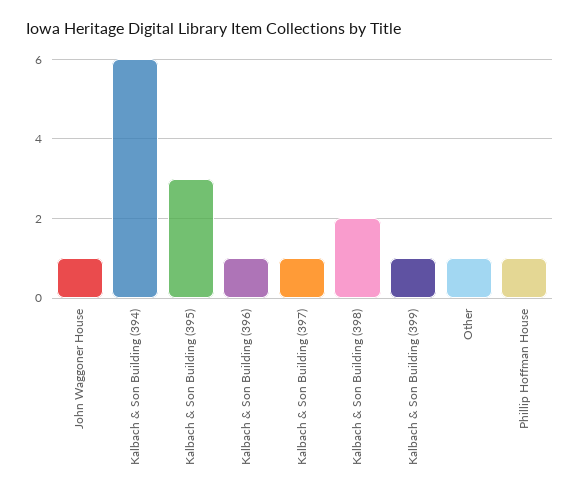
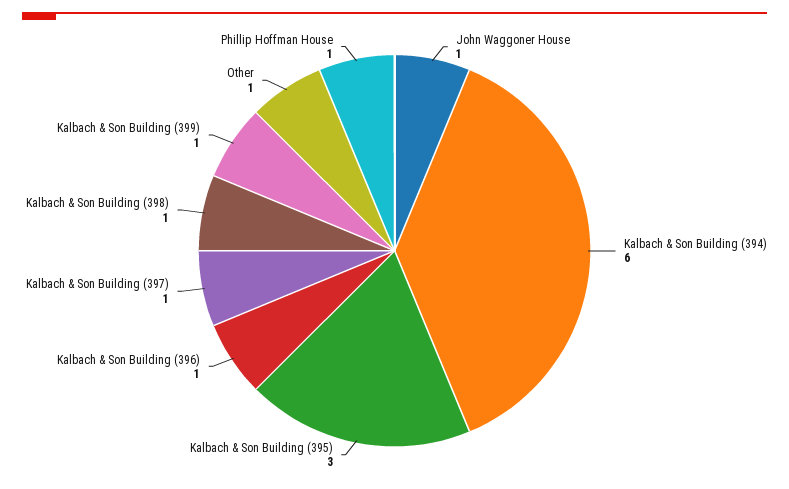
  {
    "John Waggoner House": 1,
    "Kalbach & Son Building (394)": 6,
    "Kalbach & Son Building (395)": 3,
    "Kalbach & Son Building (396)": 1,
    "Kalbach & Son Building (397)": 1,
-   "Kalbach & Son Building (398)": 2,
+   "Kalbach & Son Building (398)": 1,
    "Kalbach & Son Building (399)": 1,
    "Other": 1,
    "Phillip Hoffman House": 1
  }

